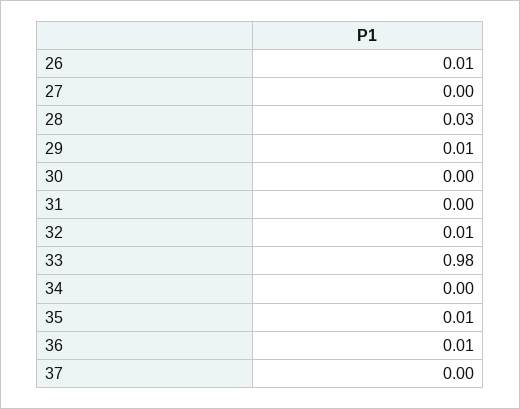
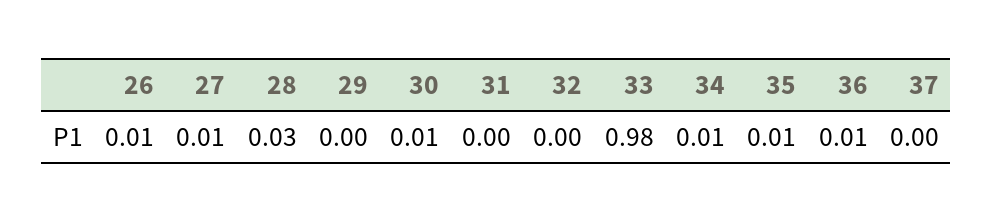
  {
    "26": 0.01,
-   "27": 0,
+   "27": 0.01,
    "28": 0.03,
-   "29": 0.01,
+   "29": 0,
-   "30": 0,
+   "30": 0.01,
    "31": 0,
-   "32": 0.01,
+   "32": 0,
    "33": 0.98,
-   "34": 0,
+   "34": 0.01,
    "35": 0.01,
    "36": 0.01,
    "37": 0
  }

